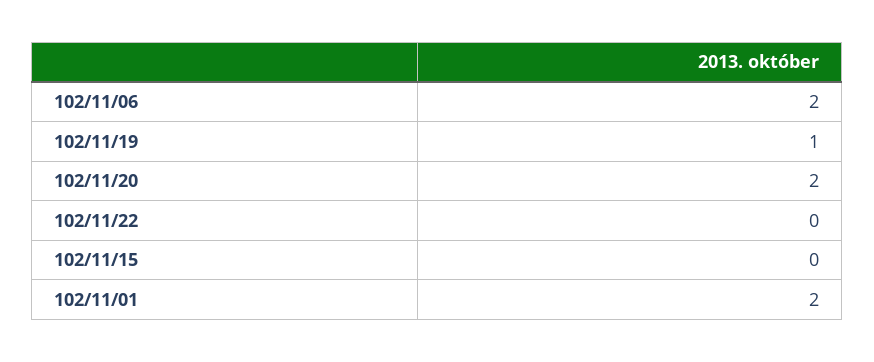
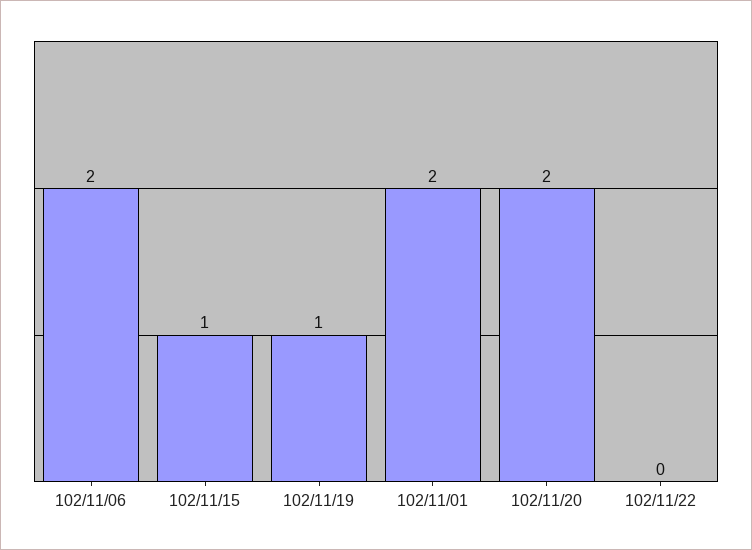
  {
    "102/11/06": 2,
    "102/11/19": 1,
    "102/11/20": 2,
    "102/11/22": 0,
-   "102/11/15": 0,
+   "102/11/15": 1,
    "102/11/01": 2
  }

